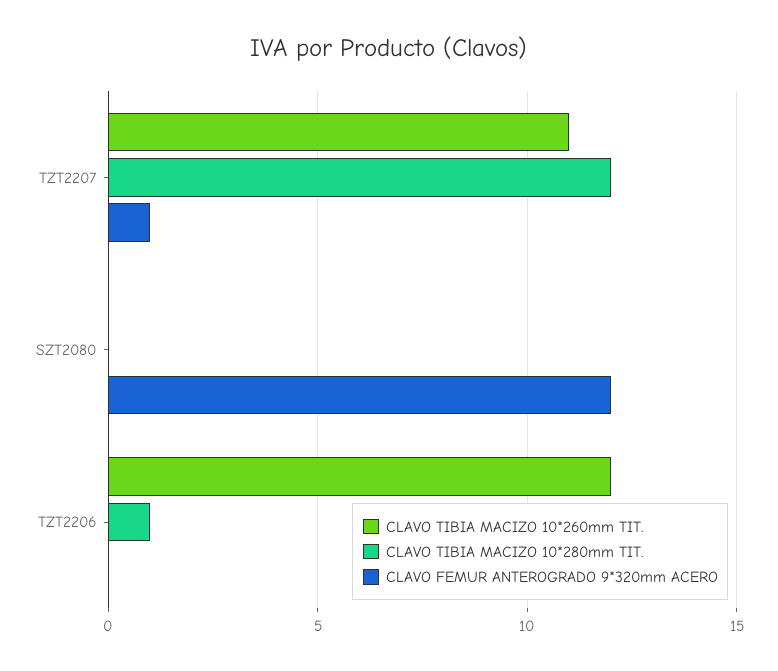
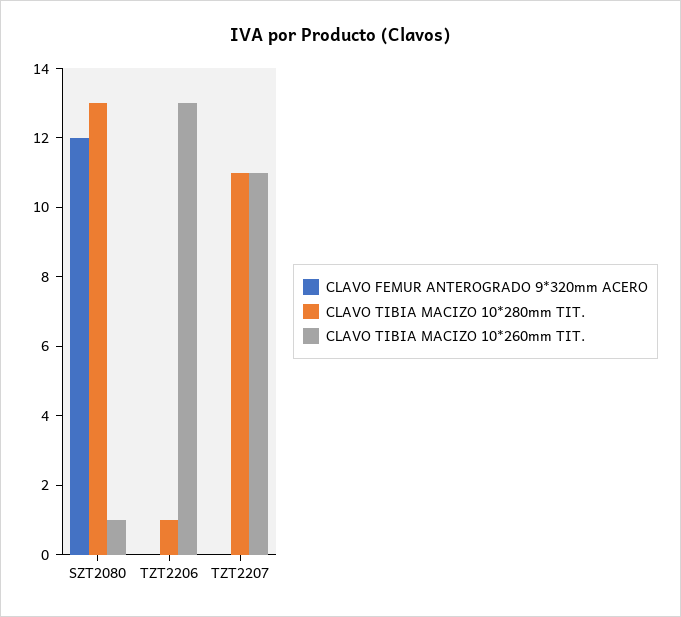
  {
    "CLAVO TIBIA MACIZO 10*260mm TIT.": {
      "TZT2207": 11,
-     "SZT2080": 0,
+     "SZT2080": 1,
-     "TZT2206": 12
+     "TZT2206": 13
    },
    "CLAVO TIBIA MACIZO 10*280mm TIT.": {
-     "TZT2207": 12,
+     "TZT2207": 11,
-     "SZT2080": 0,
+     "SZT2080": 13,
      "TZT2206": 1
    },
    "CLAVO FEMUR ANTEROGRADO 9*320mm ACERO": {
-     "TZT2207": 1,
+     "TZT2207": 0,
      "SZT2080": 12,
      "TZT2206": 0
    }
  }

